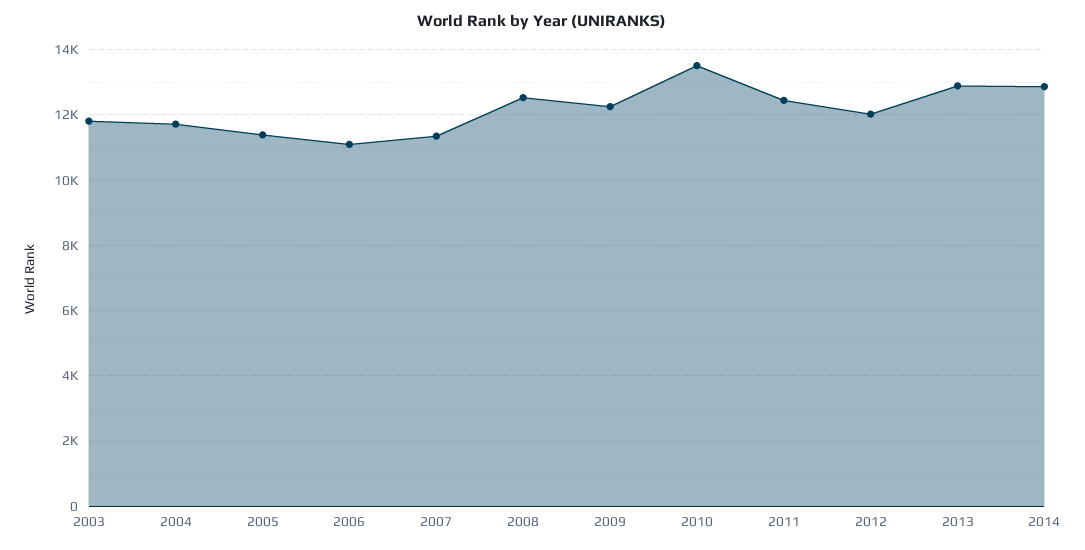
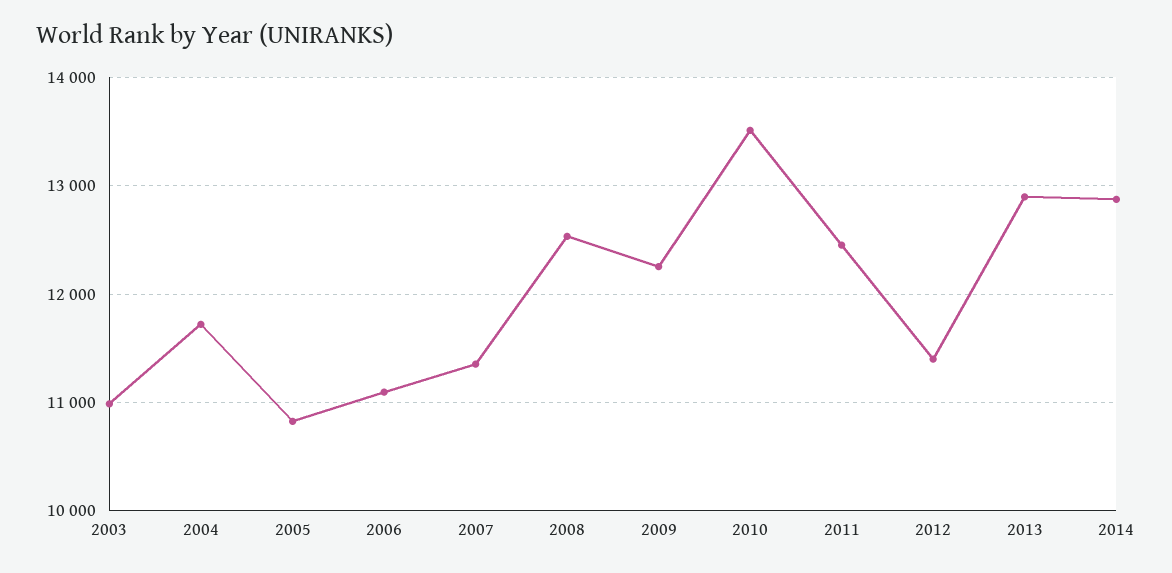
  {
-   "2003": 11800,
+   "2003": 11000,
    "2004": 11700,
-   "2005": 11400,
+   "2005": 10800,
    "2006": 11100,
    "2007": 11400,
    "2008": 12500,
    "2009": 12300,
    "2010": 13500,
    "2011": 12500,
-   "2012": 12000,
+   "2012": 11400,
    "2013": 12900,
    "2014": 12900
  }

